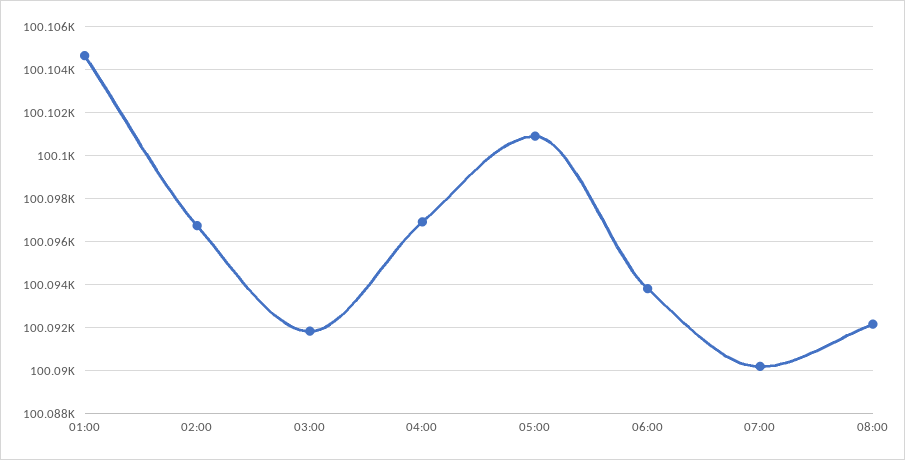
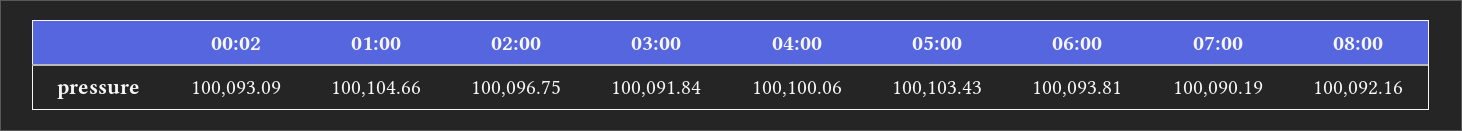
  {
    "01:00": 100104.66,
    "02:00": 100096.75,
    "03:00": 100091.84,
-   "04:00": 100097,
+   "04:00": 100100.06,
-   "05:00": 100101,
+   "05:00": 100103.43,
    "06:00": 100093.81,
    "07:00": 100090.19,
-   "08:00": 100092.16
+   "08:00": 100092.16,
+   "00:02": 100093.09
  }

